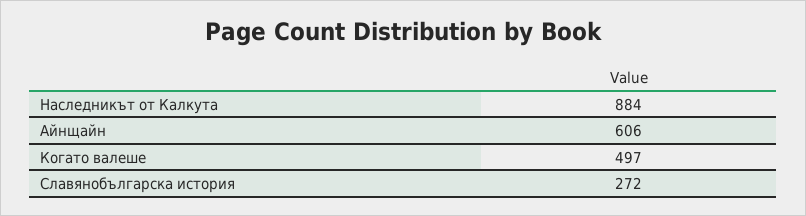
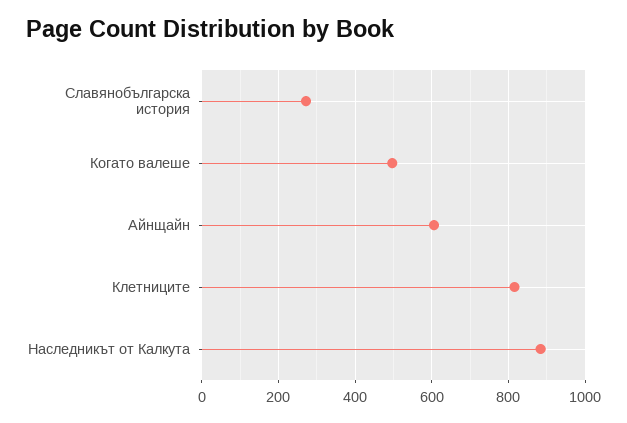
  {
    "Наследникът от Калкута": 884,
    "Айнщайн": 606,
    "Когато валеше": 497,
-   "Славянобългарска история": 272
+   "Славянобългарска история": 272,
+   "Клетниците": 820
  }

